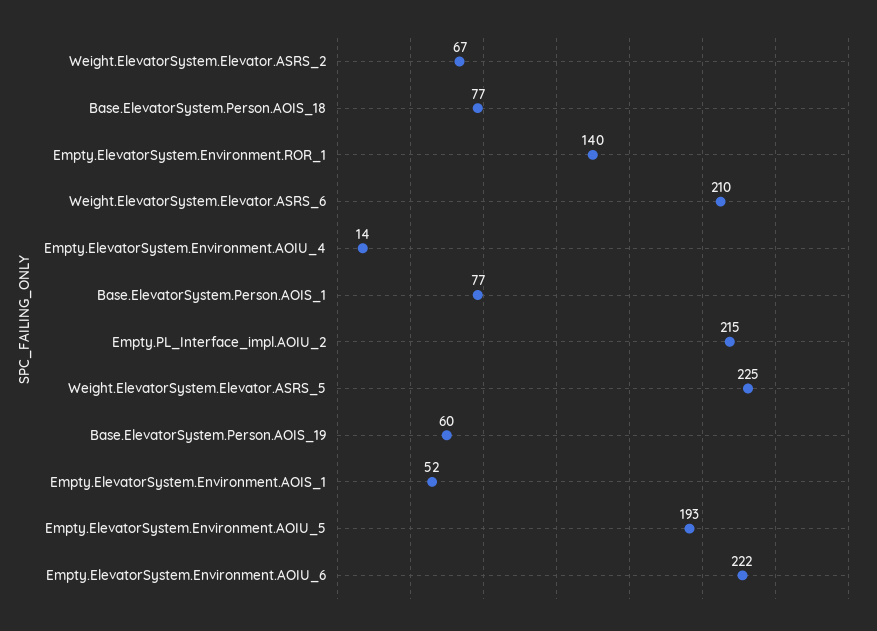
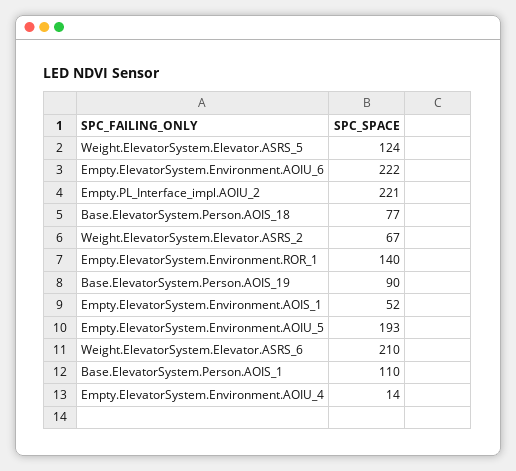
  {
    "Weight.ElevatorSystem.Elevator.ASRS_2": 67,
    "Base.ElevatorSystem.Person.AOIS_18": 77,
    "Empty.ElevatorSystem.Environment.ROR_1": 140,
    "Weight.ElevatorSystem.Elevator.ASRS_6": 210,
    "Empty.ElevatorSystem.Environment.AOIU_4": 14,
-   "Base.ElevatorSystem.Person.AOIS_1": 77,
+   "Base.ElevatorSystem.Person.AOIS_1": 110,
-   "Empty.PL_Interface_impl.AOIU_2": 215,
+   "Empty.PL_Interface_impl.AOIU_2": 221,
-   "Weight.ElevatorSystem.Elevator.ASRS_5": 225,
+   "Weight.ElevatorSystem.Elevator.ASRS_5": 124,
-   "Base.ElevatorSystem.Person.AOIS_19": 60,
+   "Base.ElevatorSystem.Person.AOIS_19": 90,
    "Empty.ElevatorSystem.Environment.AOIS_1": 52,
    "Empty.ElevatorSystem.Environment.AOIU_5": 193,
    "Empty.ElevatorSystem.Environment.AOIU_6": 222
  }

